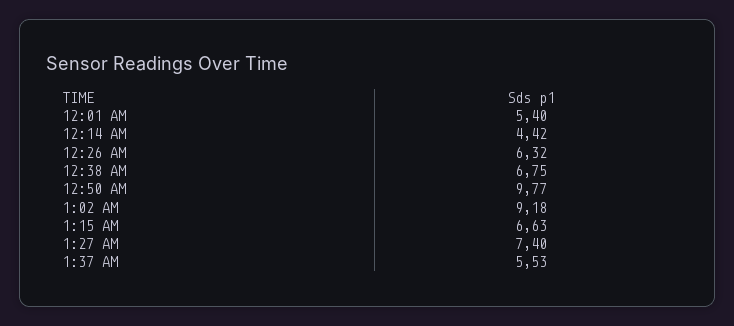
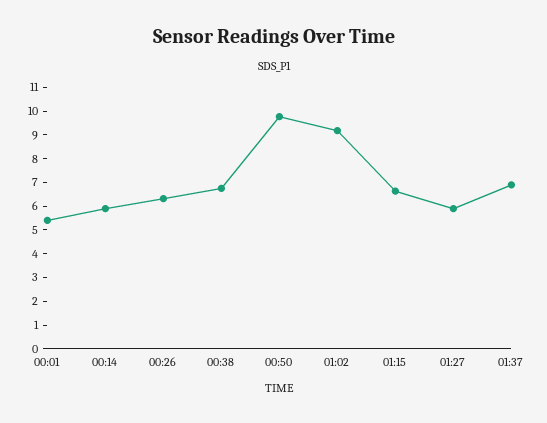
  {
    "12:01 AM": 5.4,
-   "12:14 AM": 4.42,
+   "12:14 AM": 6,
    "12:26 AM": 6.32,
    "12:38 AM": 6.75,
    "12:50 AM": 9.77,
    "1:02 AM": 9.18,
    "1:15 AM": 6.63,
-   "1:27 AM": 7.4,
+   "1:27 AM": 6,
-   "1:37 AM": 5.53
+   "1:37 AM": 7
  }

